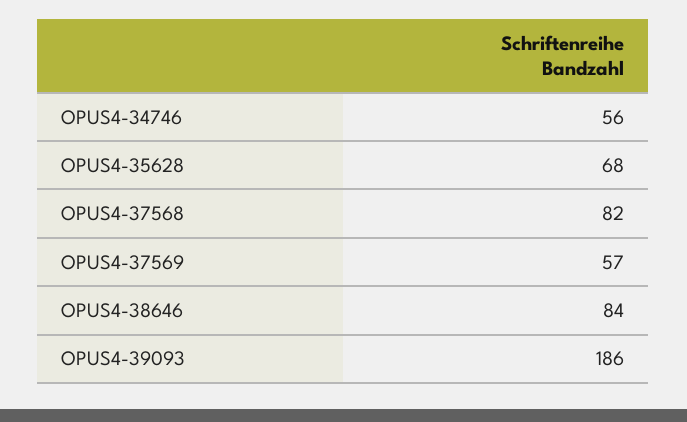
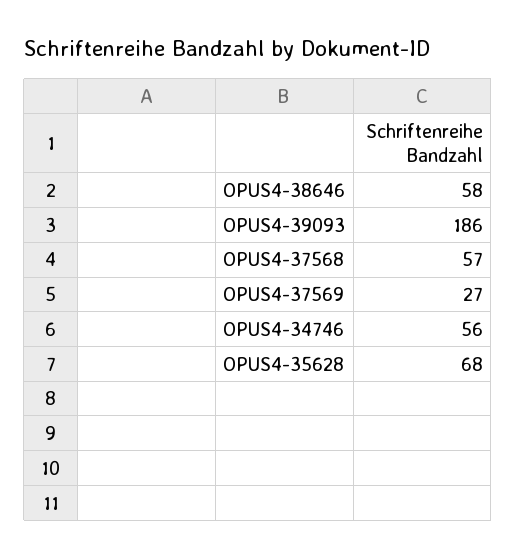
  {
    "OPUS4-34746": 56,
    "OPUS4-35628": 68,
-   "OPUS4-37568": 82,
+   "OPUS4-37568": 57,
-   "OPUS4-37569": 57,
+   "OPUS4-37569": 27,
-   "OPUS4-38646": 84,
+   "OPUS4-38646": 58,
    "OPUS4-39093": 186
  }

